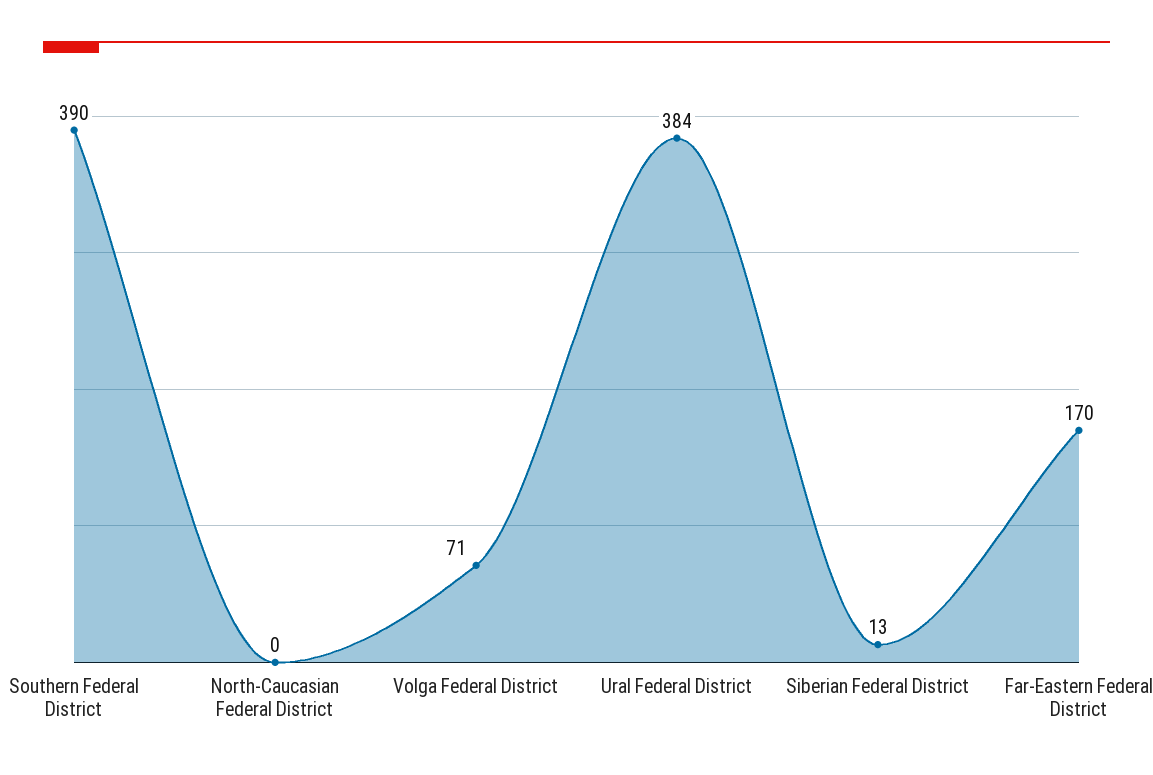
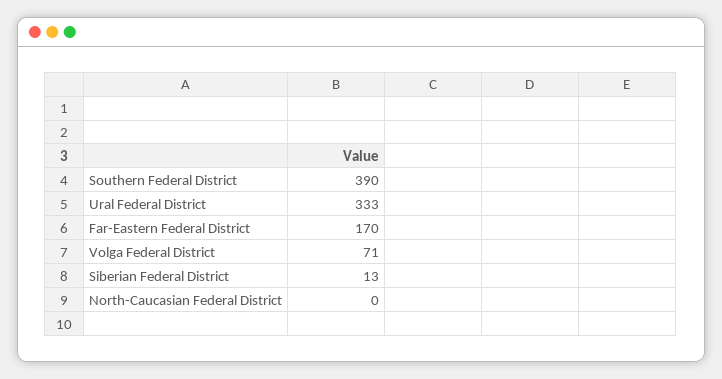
  {
    "Southern Federal District": 390,
    "North-Caucasian Federal District": 0,
    "Volga Federal District": 71,
-   "Ural Federal District": 384,
+   "Ural Federal District": 333,
    "Siberian Federal District": 13,
    "Far-Eastern Federal District": 170
  }

